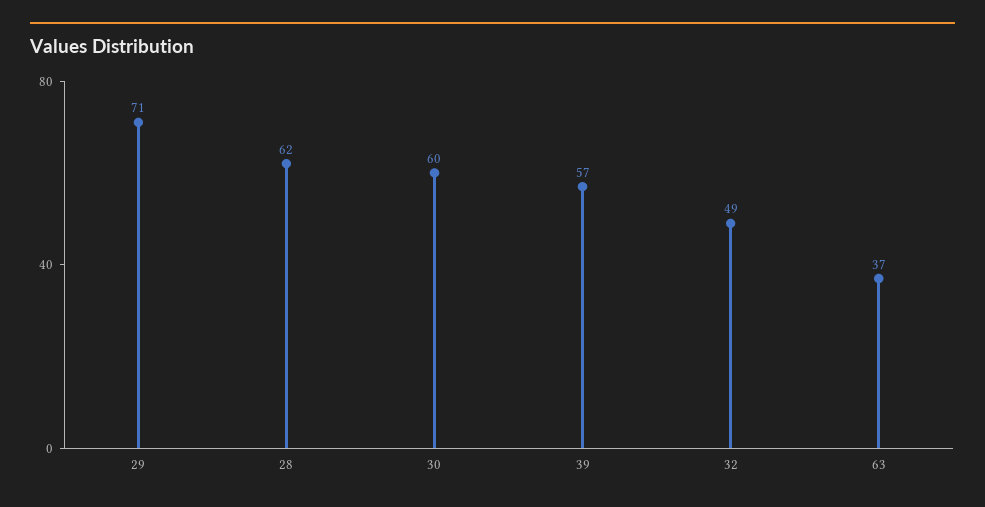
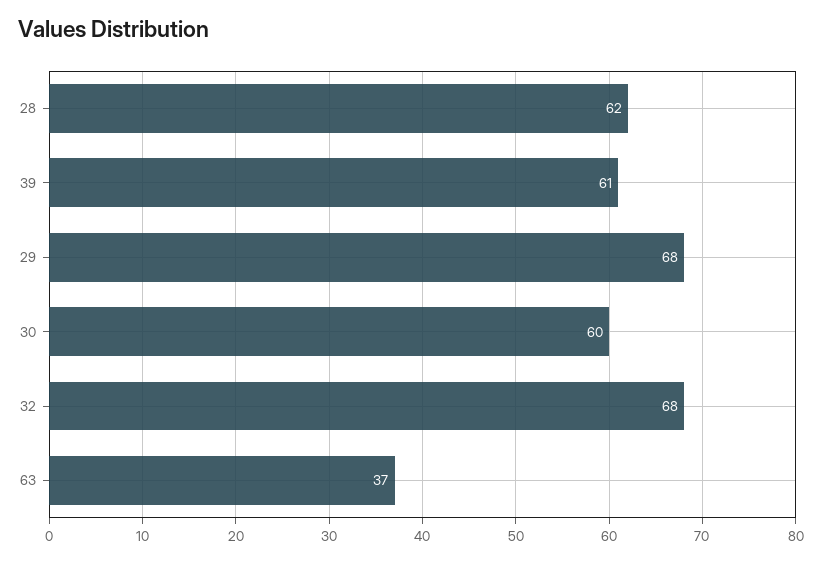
  {
-   "29": 71,
+   "29": 68,
    "28": 62,
    "30": 60,
-   "39": 57,
+   "39": 61,
-   "32": 49,
+   "32": 68,
    "63": 37
  }

